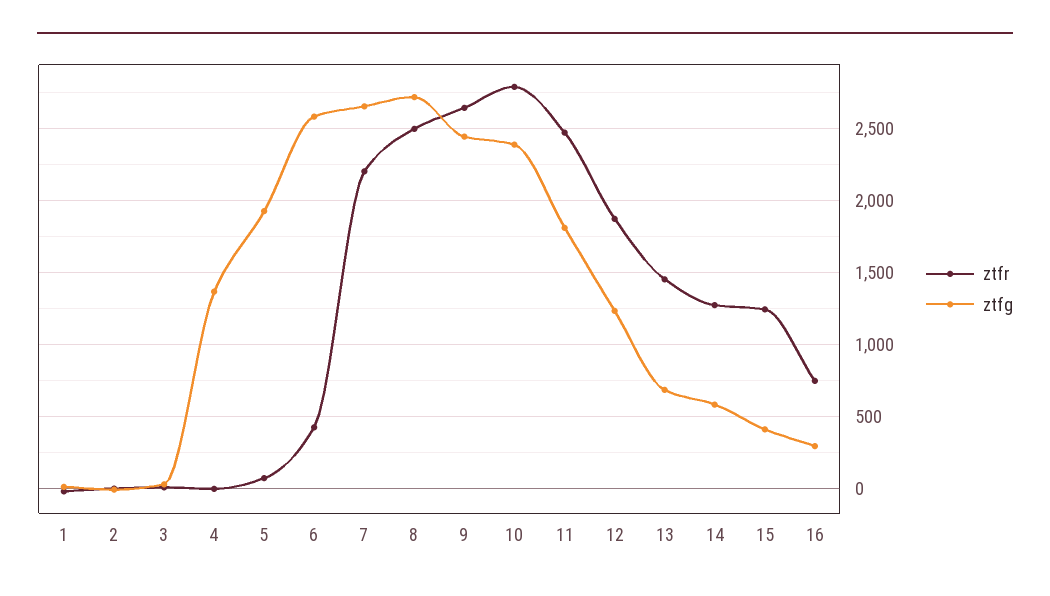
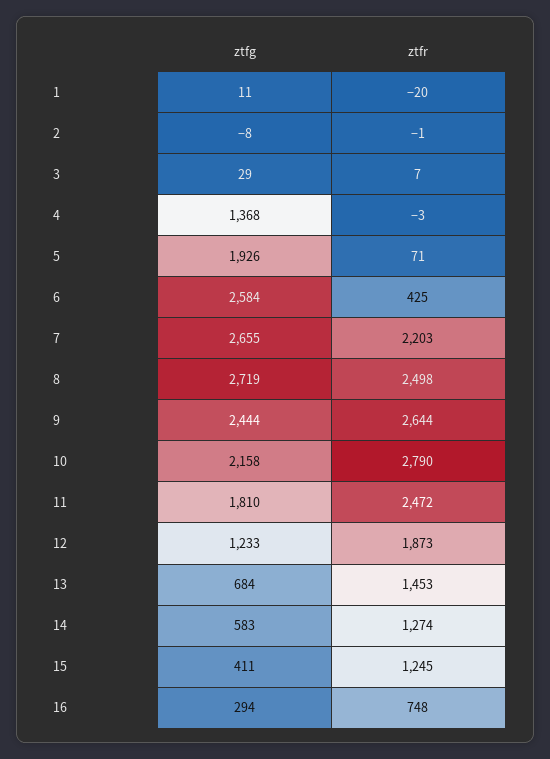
  {
    "ztfr": {
      "1": -20,
      "2": -1,
      "3": 7,
      "4": -3,
      "5": 71,
      "6": 425,
      "7": 2203,
      "8": 2498,
      "9": 2644,
      "10": 2790,
      "11": 2472,
      "12": 1873,
      "13": 1453,
      "14": 1274,
      "15": 1245,
      "16": 748
    },
    "ztfg": {
      "1": 11,
      "2": -8,
      "3": 29,
      "4": 1368,
      "5": 1926,
      "6": 2584,
      "7": 2655,
      "8": 2719,
      "9": 2444,
-     "10": 2400,
+     "10": 2158,
      "11": 1810,
      "12": 1233,
      "13": 684,
      "14": 583,
      "15": 411,
      "16": 294
    }
  }

